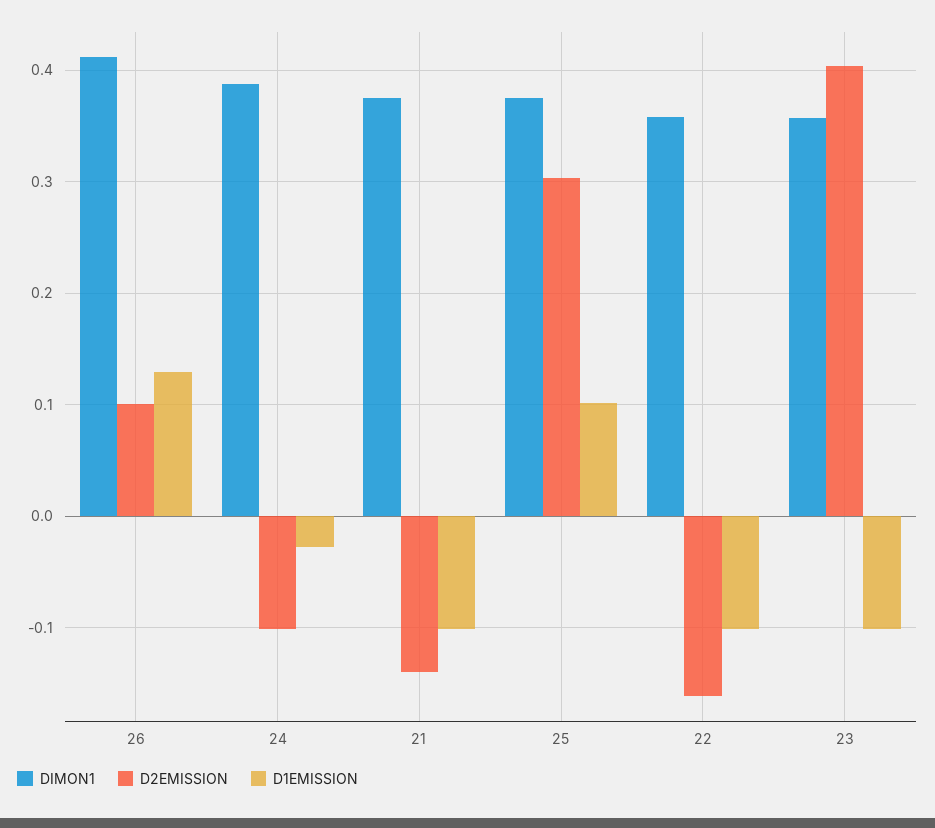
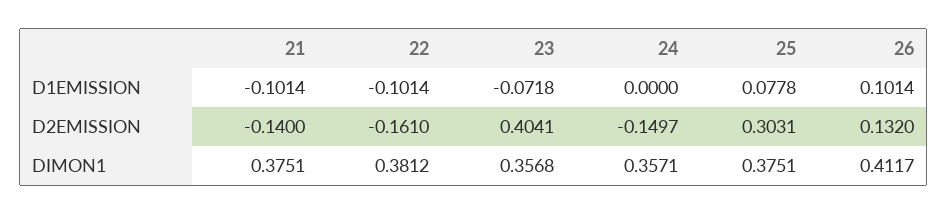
  {
    "DIMON1": {
      "26": 0.4117,
-     "24": 0.39,
+     "24": 0.3571,
      "21": 0.3751,
      "25": 0.3751,
-     "22": 0.36,
+     "22": 0.3812,
      "23": 0.3568
    },
    "D2EMISSION": {
-     "26": 0.1,
+     "26": 0.132,
-     "24": -0.1,
+     "24": -0.1497,
      "21": -0.14,
      "25": 0.3031,
      "22": -0.161,
      "23": 0.4041
    },
    "D1EMISSION": {
-     "26": 0.13,
+     "26": 0.1014,
-     "24": -0.03,
+     "24": 0,
      "21": -0.1014,
-     "25": 0.1,
+     "25": 0.0778,
      "22": -0.1014,
-     "23": -0.1
+     "23": -0.0718
    }
  }

